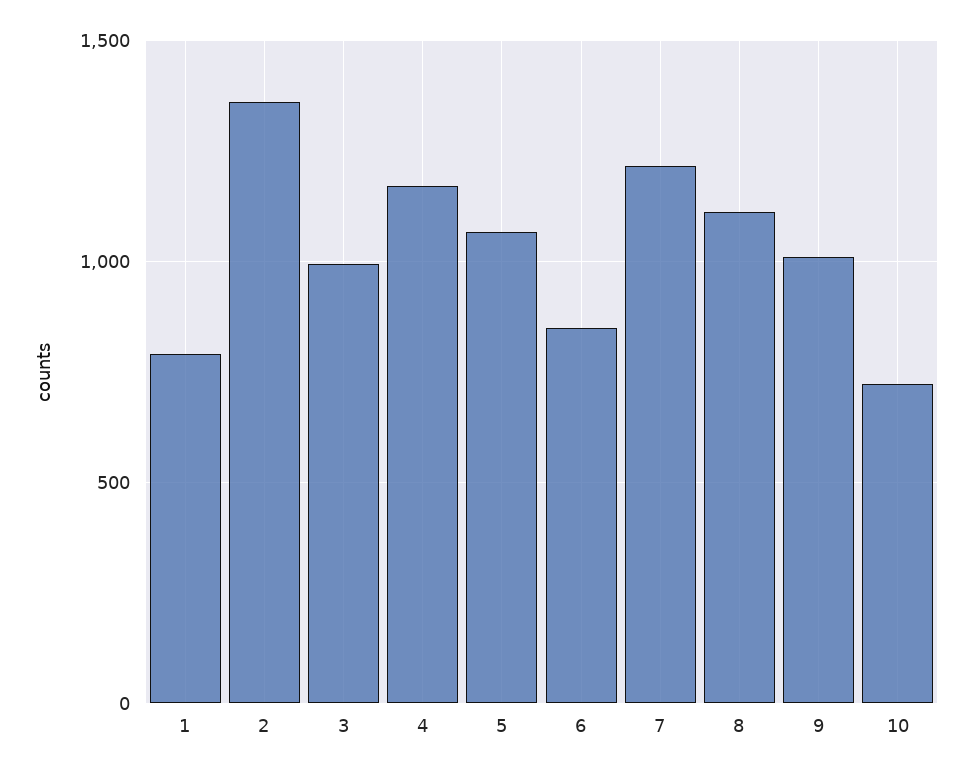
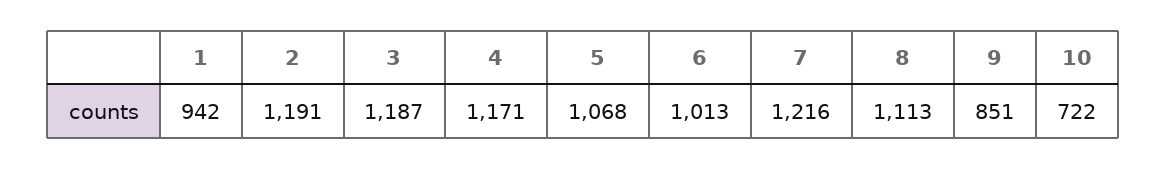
  {
-   "1": 800,
+   "1": 942,
-   "2": 1350,
+   "2": 1191,
-   "3": 1000,
+   "3": 1187,
    "4": 1171,
    "5": 1068,
-   "6": 850,
+   "6": 1013,
    "7": 1216,
    "8": 1113,
-   "9": 1000,
+   "9": 851,
    "10": 722
  }

